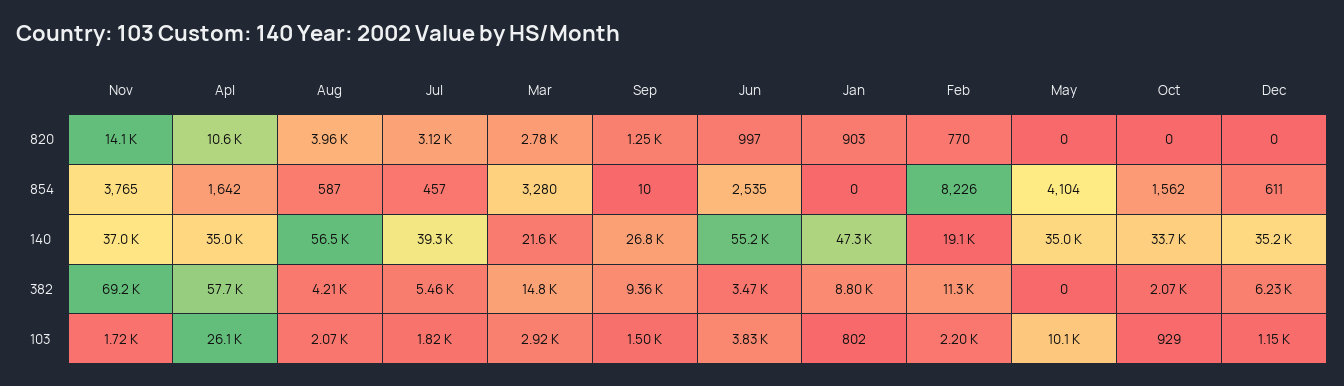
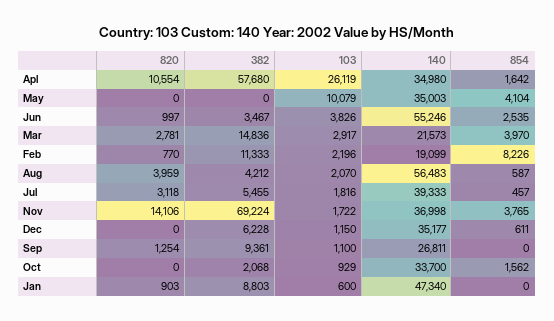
  {
    "Nov": {
      "820": 14106,
      "854": 3765,
      "140": 36998,
      "382": 69224,
      "103": 1722
    },
    "Apl": {
      "820": 10554,
      "854": 1642,
      "140": 34980,
      "382": 57680,
      "103": 26119
    },
    "Aug": {
      "820": 3959,
      "854": 587,
      "140": 56483,
      "382": 4212,
      "103": 2070
    },
    "Jul": {
      "820": 3118,
      "854": 457,
      "140": 39333,
      "382": 5455,
      "103": 1816
    },
    "Mar": {
      "820": 2781,
-     "854": 3280,
+     "854": 3970,
      "140": 21573,
      "382": 14836,
      "103": 2917
    },
    "Sep": {
      "820": 1254,
-     "854": 10,
+     "854": 0,
      "140": 26811,
      "382": 9361,
-     "103": 1500
+     "103": 1100
    },
    "Jun": {
      "820": 997,
      "854": 2535,
      "140": 55246,
      "382": 3467,
      "103": 3826
    },
    "Jan": {
      "820": 903,
      "854": 0,
      "140": 47340,
      "382": 8803,
-     "103": 802
+     "103": 600
    },
    "Feb": {
      "820": 770,
      "854": 8226,
      "140": 19099,
      "382": 11333,
      "103": 2196
    },
    "May": {
      "820": 0,
      "854": 4104,
      "140": 35003,
      "382": 0,
      "103": 10079
    },
    "Oct": {
      "820": 0,
      "854": 1562,
      "140": 33700,
      "382": 2068,
      "103": 929
    },
    "Dec": {
      "820": 0,
      "854": 611,
      "140": 35177,
      "382": 6228,
      "103": 1150
    }
  }

